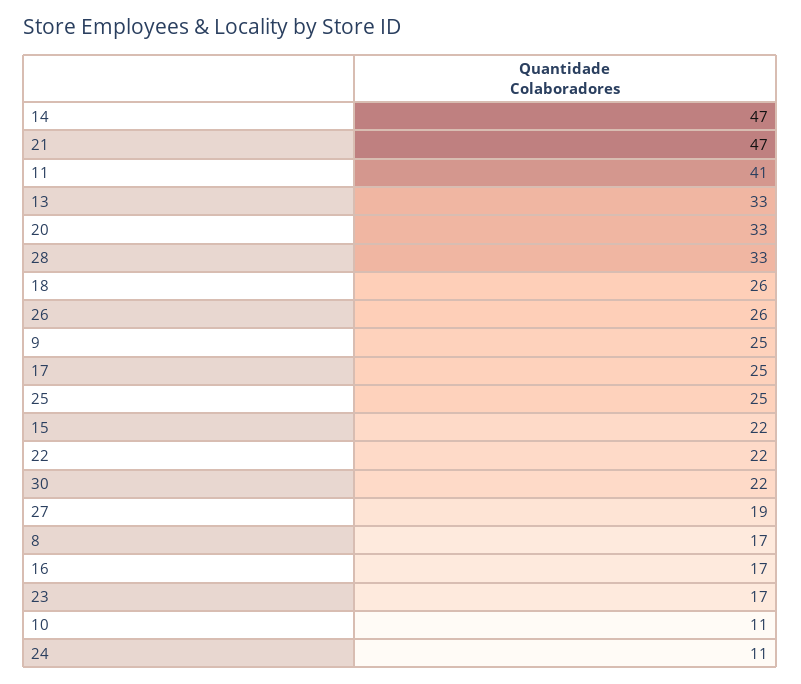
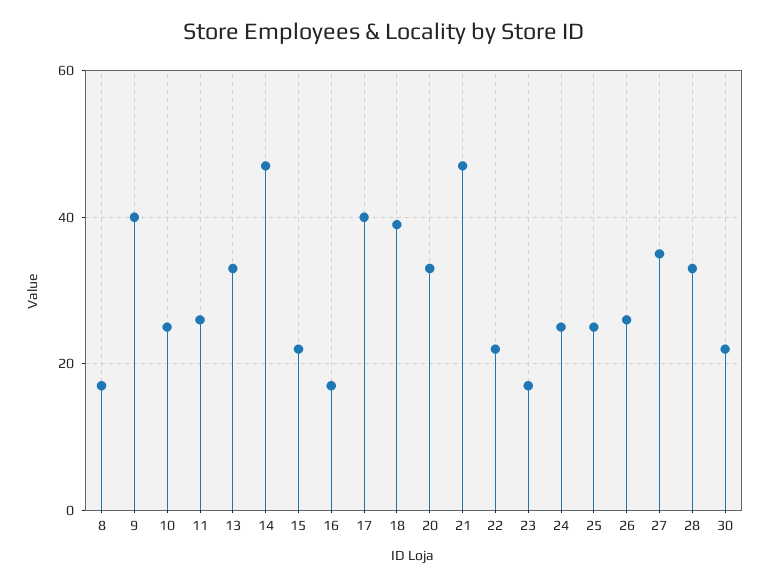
  {
    "14": 47,
    "21": 47,
-   "11": 41,
+   "11": 25,
    "13": 33,
    "20": 33,
    "28": 33,
-   "18": 26,
+   "18": 40,
    "26": 26,
-   "9": 25,
+   "9": 40,
-   "17": 25,
+   "17": 40,
    "25": 25,
    "15": 22,
    "22": 22,
    "30": 22,
-   "27": 19,
+   "27": 35,
    "8": 17,
    "16": 17,
    "23": 17,
-   "10": 11,
+   "10": 25,
-   "24": 11
+   "24": 25
  }

